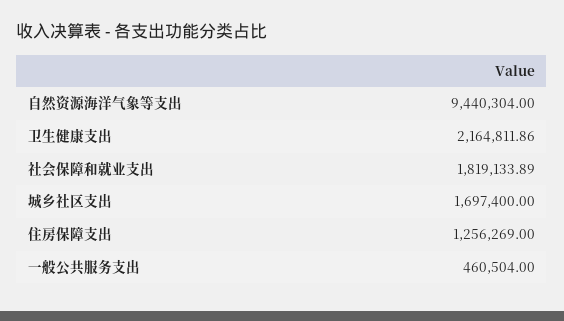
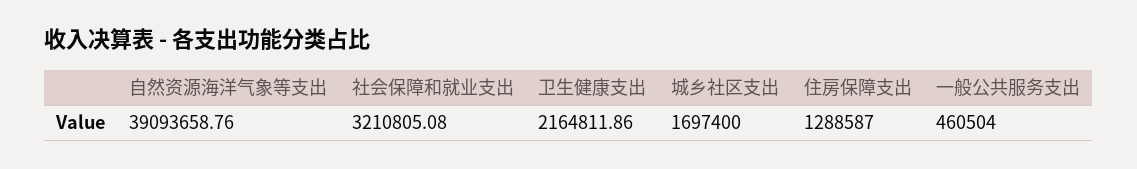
  {
-   "自然资源海洋气象等支出": 9440304,
+   "自然资源海洋气象等支出": 39093658.76,
    "卫生健康支出": 2164811.86,
-   "社会保障和就业支出": 1819133.89,
+   "社会保障和就业支出": 3210805.08,
    "城乡社区支出": 1697400,
-   "住房保障支出": 1256269,
+   "住房保障支出": 1288587,
    "一般公共服务支出": 460504
  }

